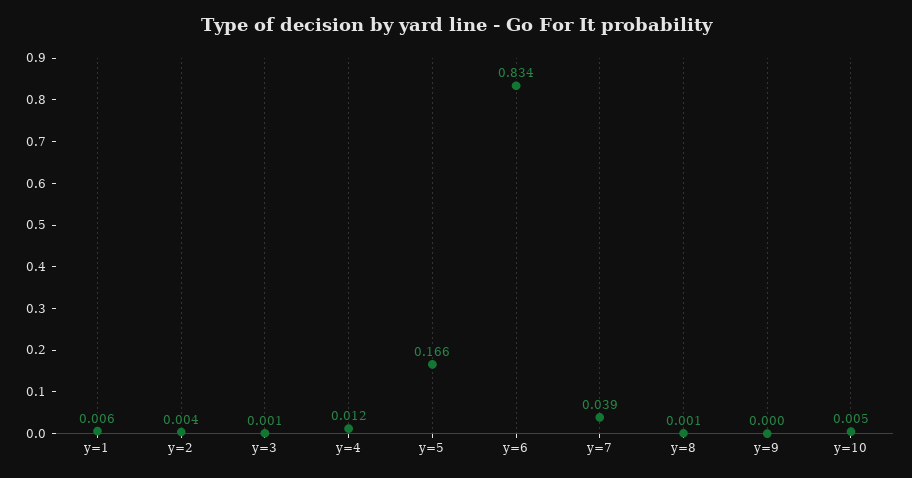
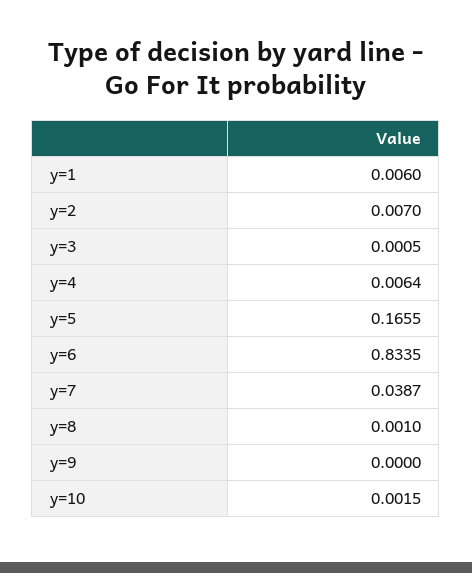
  {
    "y=1": 0.006,
-   "y=2": 0.004,
+   "y=2": 0.007,
    "y=3": 0.0005,
-   "y=4": 0.012,
+   "y=4": 0.0064,
    "y=5": 0.1655,
    "y=6": 0.8335,
    "y=7": 0.0387,
    "y=8": 0.001,
    "y=9": 0,
-   "y=10": 0.005
+   "y=10": 0.0015
  }

